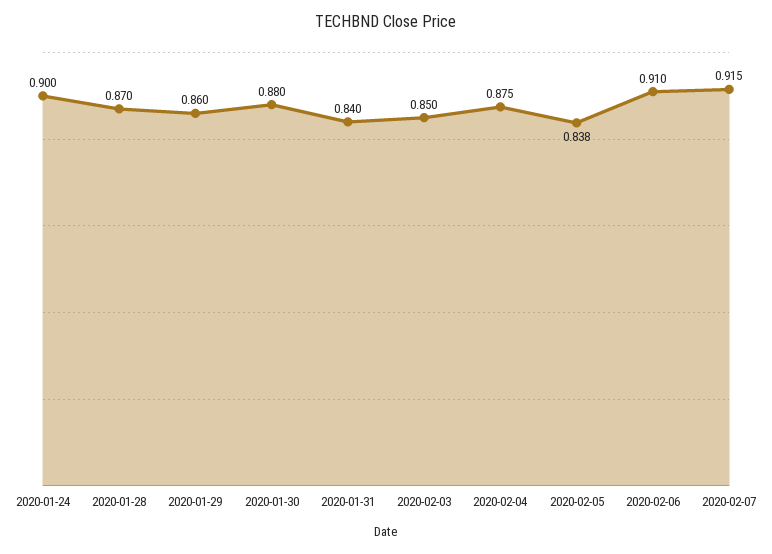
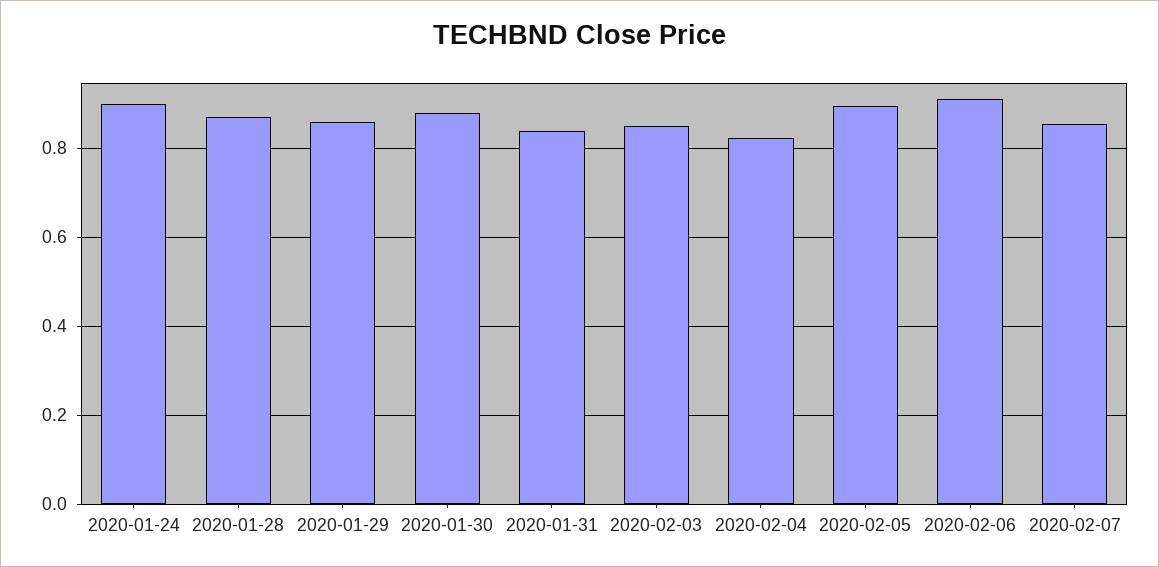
  {
    "2020-01-24": 0.9,
    "2020-01-28": 0.87,
    "2020-01-29": 0.86,
    "2020-01-30": 0.88,
    "2020-01-31": 0.84,
    "2020-02-03": 0.85,
-   "2020-02-04": 0.875,
+   "2020-02-04": 0.82,
-   "2020-02-05": 0.838,
+   "2020-02-05": 0.9,
    "2020-02-06": 0.91,
-   "2020-02-07": 0.915
+   "2020-02-07": 0.86
  }

